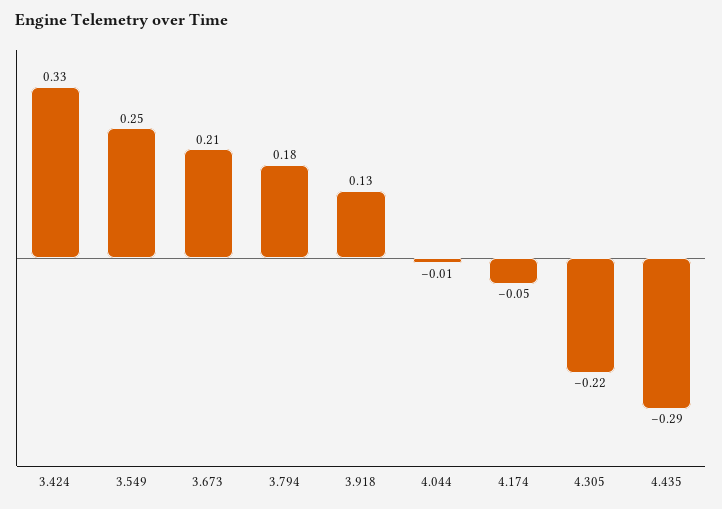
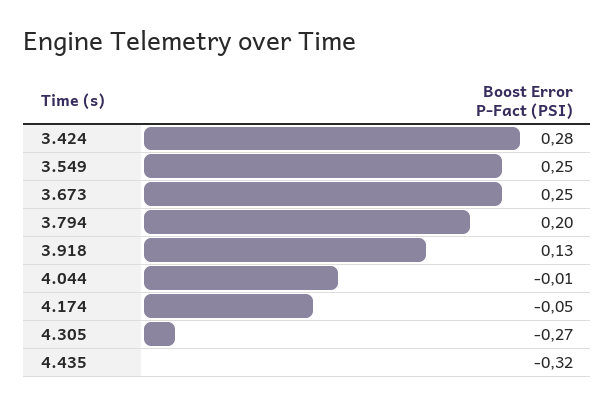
  {
-   "3.424": 0.33,
+   "3.424": 0.28,
    "3.549": 0.25,
-   "3.673": 0.21,
+   "3.673": 0.25,
-   "3.794": 0.18,
+   "3.794": 0.2,
    "3.918": 0.13,
    "4.044": -0.01,
    "4.174": -0.05,
-   "4.305": -0.22,
+   "4.305": -0.27,
-   "4.435": -0.29
+   "4.435": -0.32
  }

